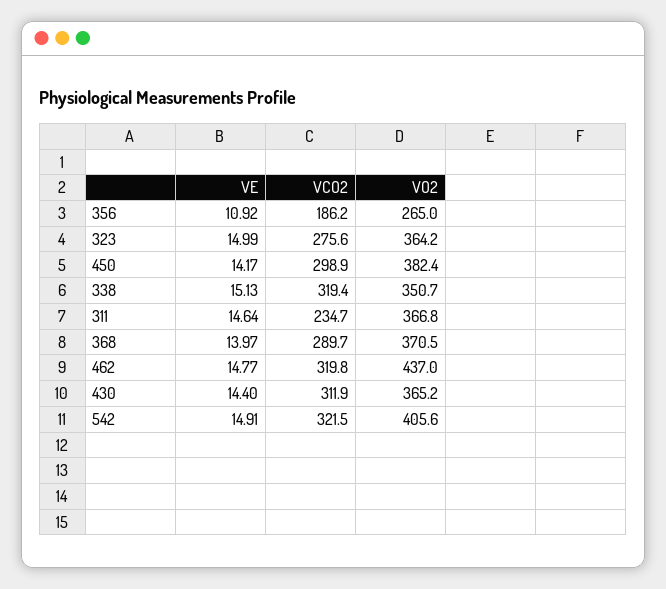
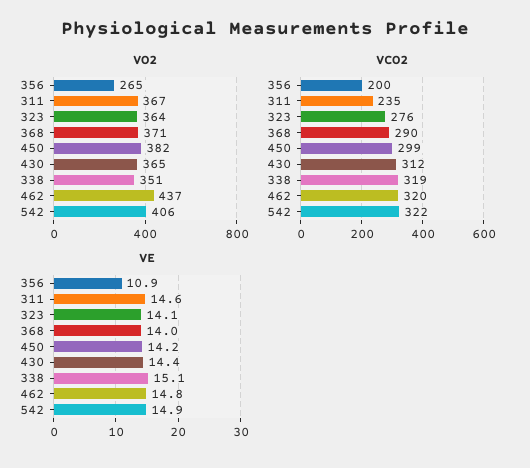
  {
    "VE": {
      "356": 10.92,
-     "323": 14.99,
+     "323": 14.1,
      "450": 14.17,
      "338": 15.13,
      "311": 14.64,
      "368": 13.97,
      "462": 14.77,
      "430": 14.4,
      "542": 14.91
    },
    "VCO2": {
-     "356": 186.2,
+     "356": 200,
      "323": 275.6,
      "450": 298.9,
      "338": 319.4,
      "311": 234.7,
      "368": 289.7,
      "462": 319.8,
      "430": 311.9,
      "542": 321.5
    },
    "VO2": {
      "356": 265,
      "323": 364.2,
      "450": 382.4,
      "338": 350.7,
      "311": 366.8,
      "368": 370.5,
      "462": 437,
      "430": 365.2,
      "542": 405.6
    }
  }

